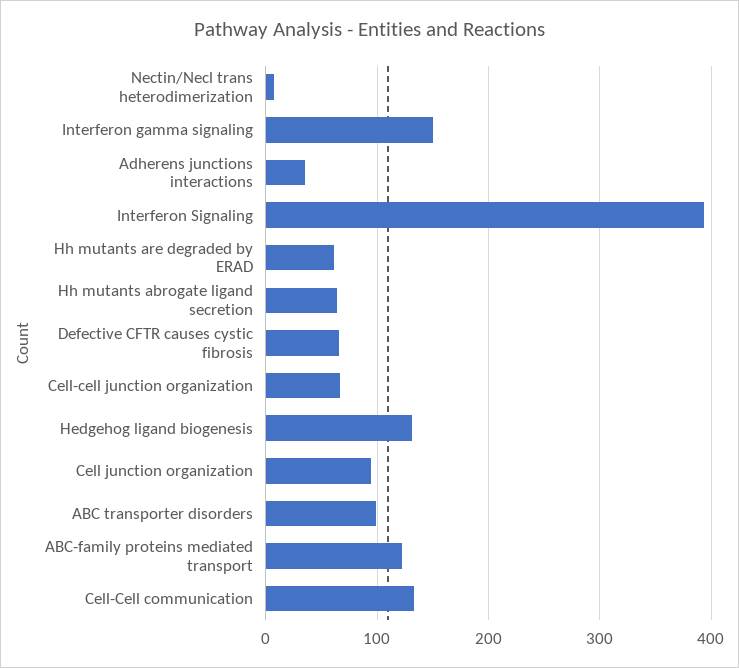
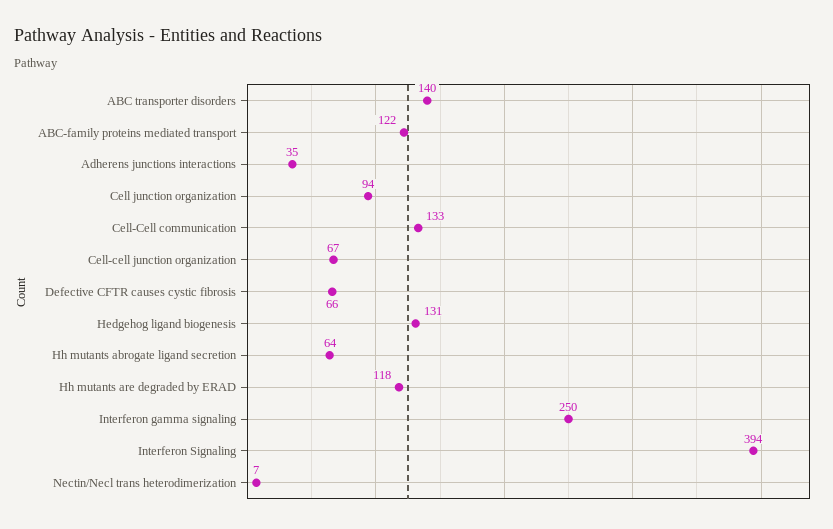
  {
    "Nectin/Necl trans heterodimerization": 7,
-   "Interferon gamma signaling": 150,
+   "Interferon gamma signaling": 250,
    "Adherens junctions interactions": 35,
    "Interferon Signaling": 394,
-   "Hh mutants are degraded by ERAD": 60,
+   "Hh mutants are degraded by ERAD": 118,
    "Hh mutants abrogate ligand secretion": 64,
    "Defective CFTR causes cystic fibrosis": 66,
    "Cell-cell junction organization": 67,
    "Hedgehog ligand biogenesis": 131,
    "Cell junction organization": 94,
-   "ABC transporter disorders": 100,
+   "ABC transporter disorders": 140,
    "ABC-family proteins mediated transport": 122,
    "Cell-Cell communication": 133
  }

